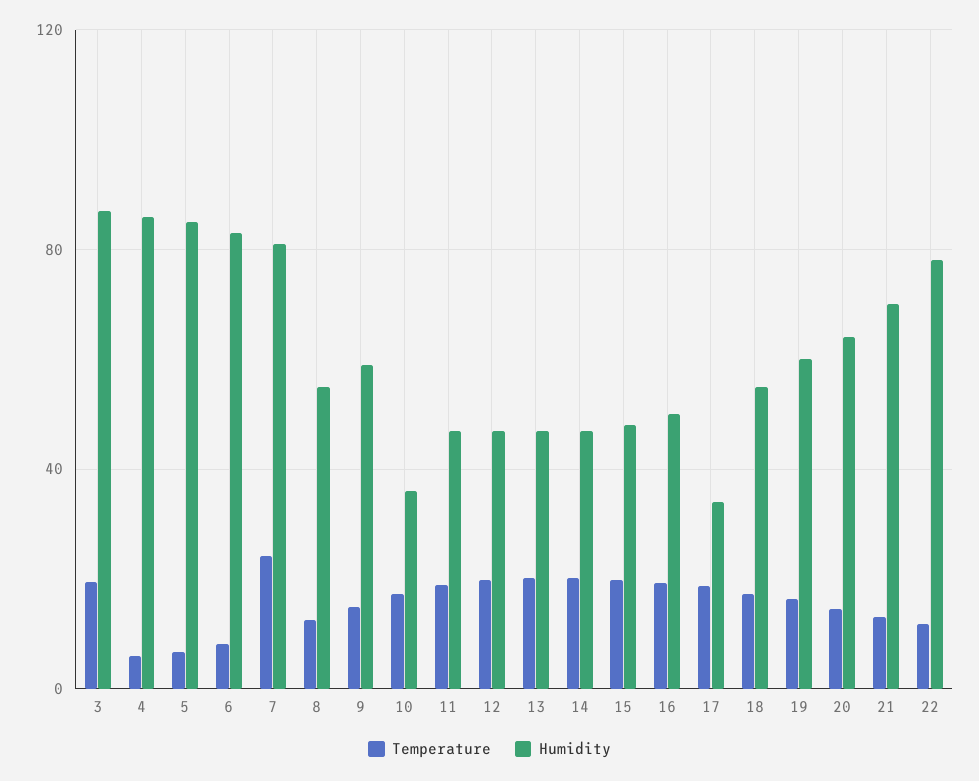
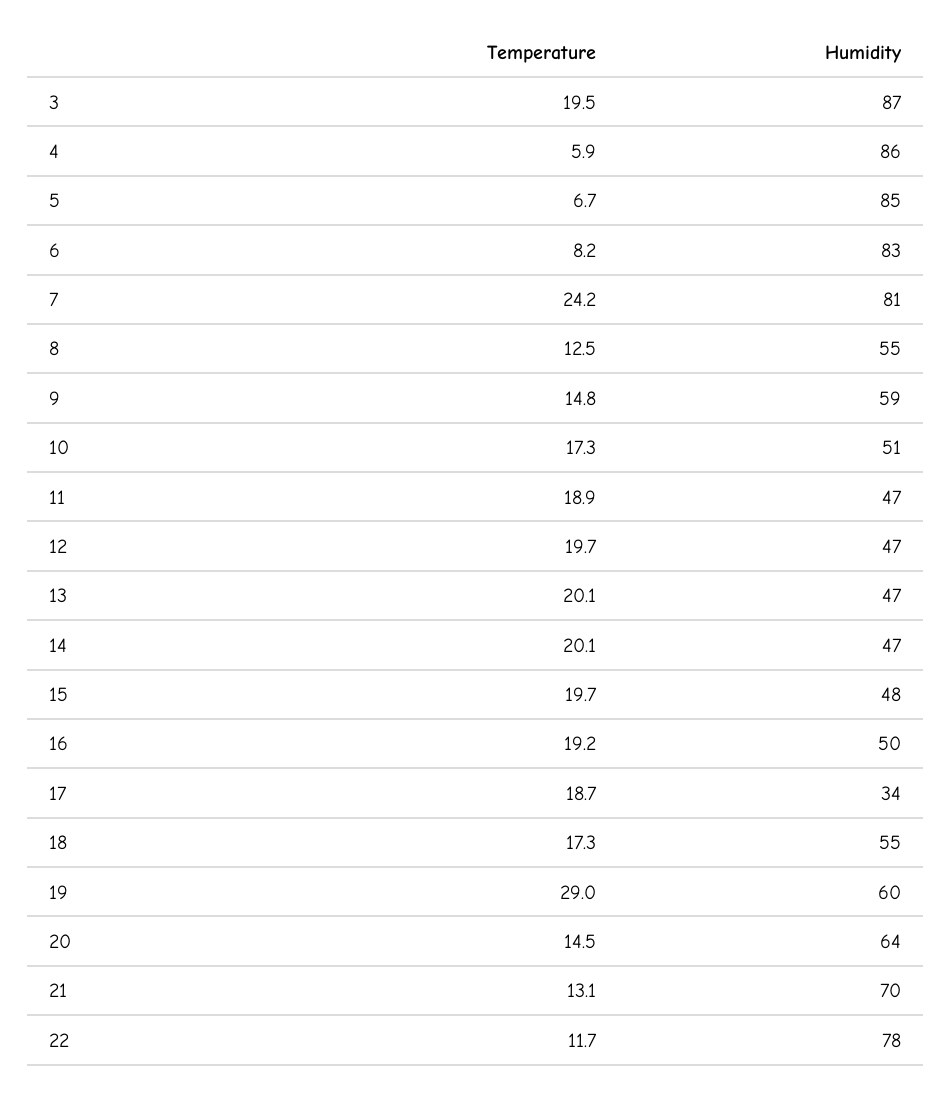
  {
    "Temperature": {
      "3": 19.5,
      "4": 5.9,
      "5": 6.7,
      "6": 8.2,
      "7": 24.2,
      "8": 12.5,
      "9": 14.8,
      "10": 17.3,
      "11": 18.9,
      "12": 19.7,
      "13": 20.1,
      "14": 20.1,
      "15": 19.7,
      "16": 19.2,
      "17": 18.7,
      "18": 17.3,
-     "19": 15,
+     "19": 29,
      "20": 14.5,
      "21": 13.1,
      "22": 11.7
    },
    "Humidity": {
      "3": 87,
      "4": 86,
      "5": 85,
      "6": 83,
      "7": 81,
      "8": 55,
      "9": 59,
-     "10": 35,
+     "10": 51,
      "11": 47,
      "12": 47,
      "13": 47,
      "14": 47,
      "15": 48,
      "16": 50,
      "17": 34,
      "18": 55,
      "19": 60,
      "20": 64,
      "21": 70,
      "22": 78
    }
  }

